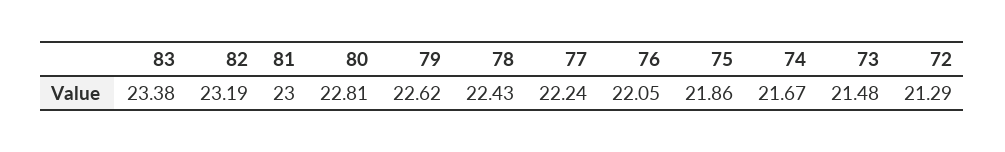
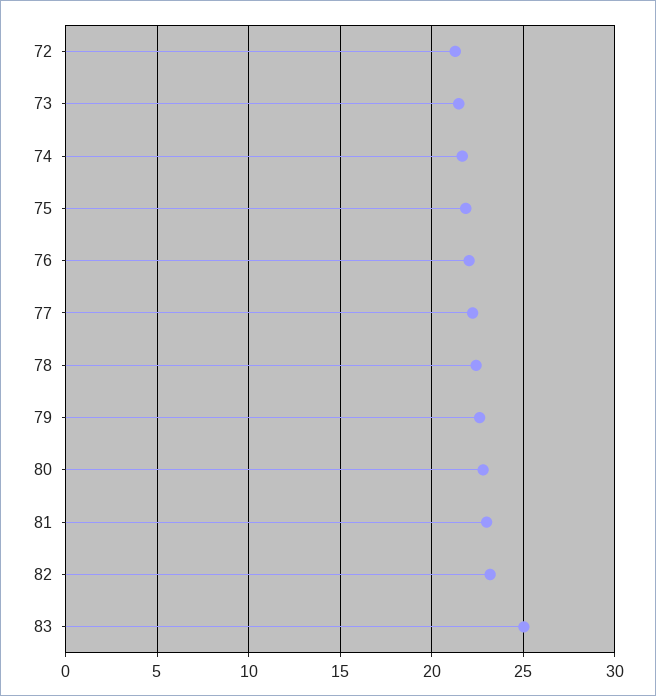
  {
-   "83": 23.38,
+   "83": 25,
    "82": 23.19,
    "81": 23,
    "80": 22.81,
    "79": 22.62,
    "78": 22.43,
    "77": 22.24,
    "76": 22.05,
    "75": 21.86,
    "74": 21.67,
    "73": 21.48,
    "72": 21.29
  }

